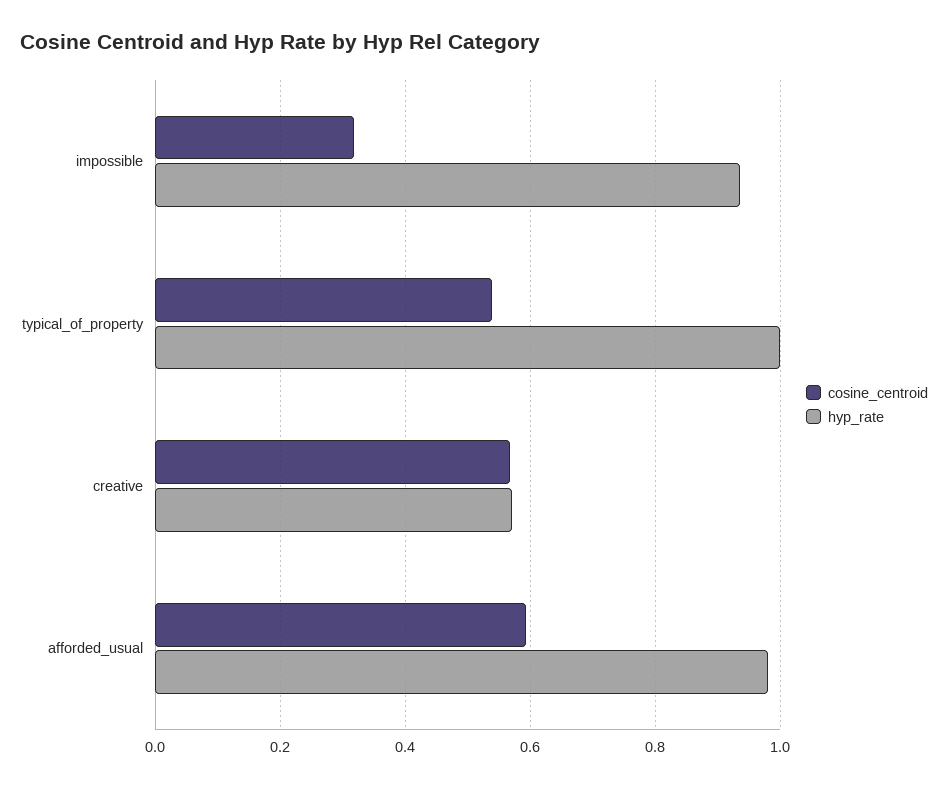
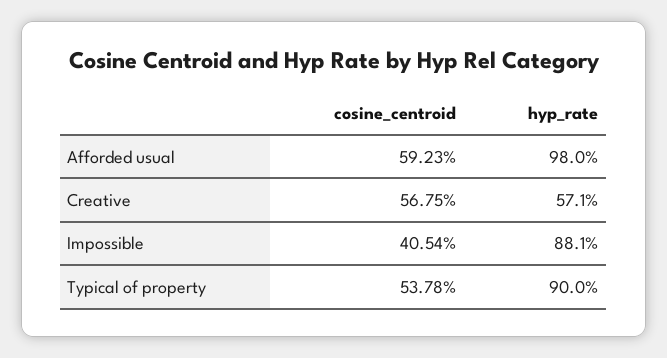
  {
    "cosine_centroid": {
-     "impossible": 0.32,
+     "impossible": 0.4054,
      "typical_of_property": 0.5378,
      "creative": 0.5675,
      "afforded_usual": 0.5923
    },
    "hyp_rate": {
-     "impossible": 0.94,
+     "impossible": 0.881,
-     "typical_of_property": 1,
+     "typical_of_property": 0.9,
      "creative": 0.571,
      "afforded_usual": 0.98
    }
  }

